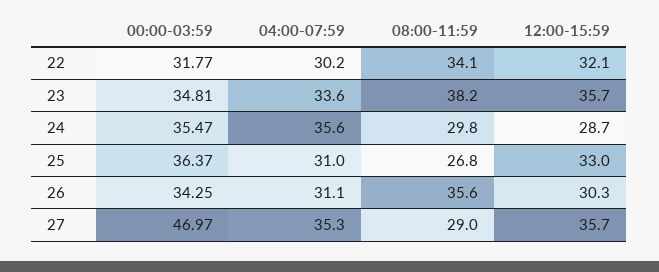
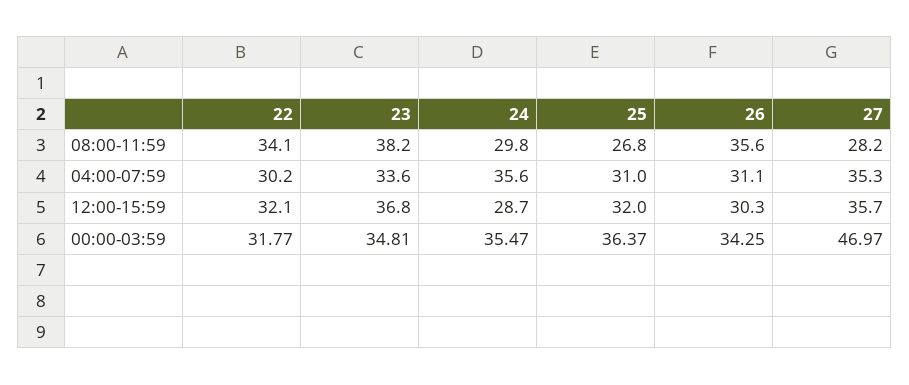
  {
    "00:00-03:59": {
      "22": 31.77,
      "23": 34.81,
      "24": 35.47,
      "25": 36.37,
      "26": 34.25,
      "27": 46.97
    },
    "04:00-07:59": {
      "22": 30.2,
      "23": 33.6,
      "24": 35.6,
      "25": 31,
      "26": 31.1,
      "27": 35.3
    },
    "08:00-11:59": {
      "22": 34.1,
      "23": 38.2,
      "24": 29.8,
      "25": 26.8,
      "26": 35.6,
-     "27": 29
+     "27": 28.2
    },
    "12:00-15:59": {
      "22": 32.1,
-     "23": 35.7,
+     "23": 36.8,
      "24": 28.7,
-     "25": 33,
+     "25": 32,
      "26": 30.3,
      "27": 35.7
    }
  }

